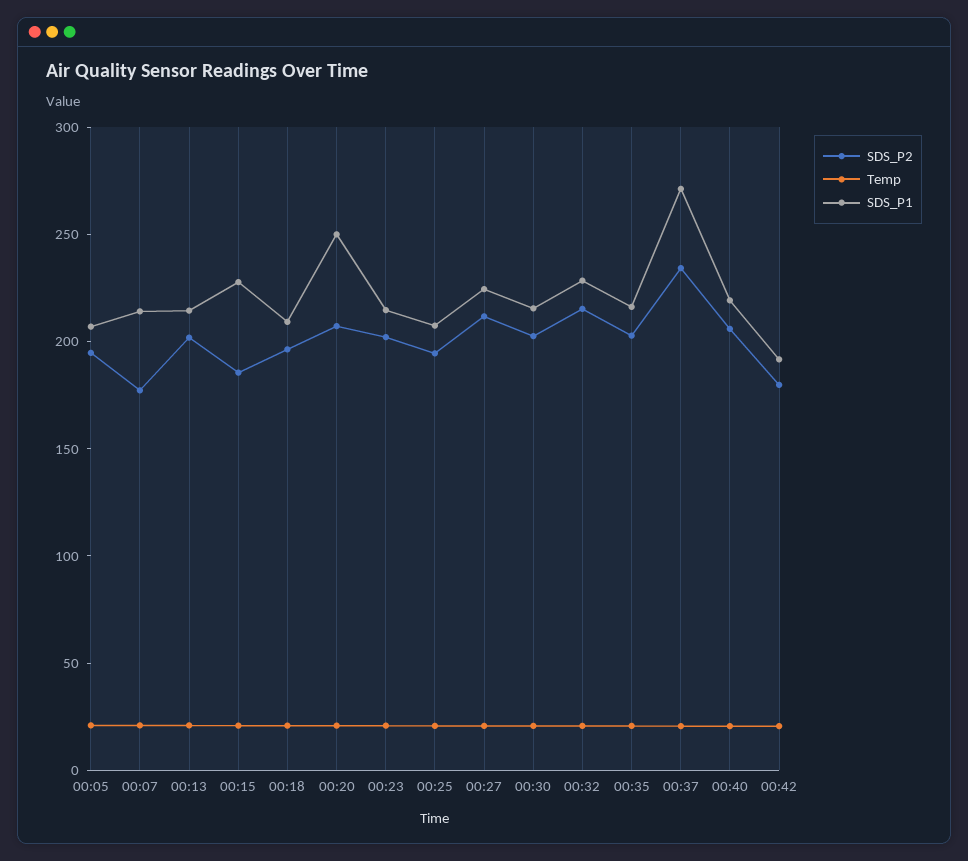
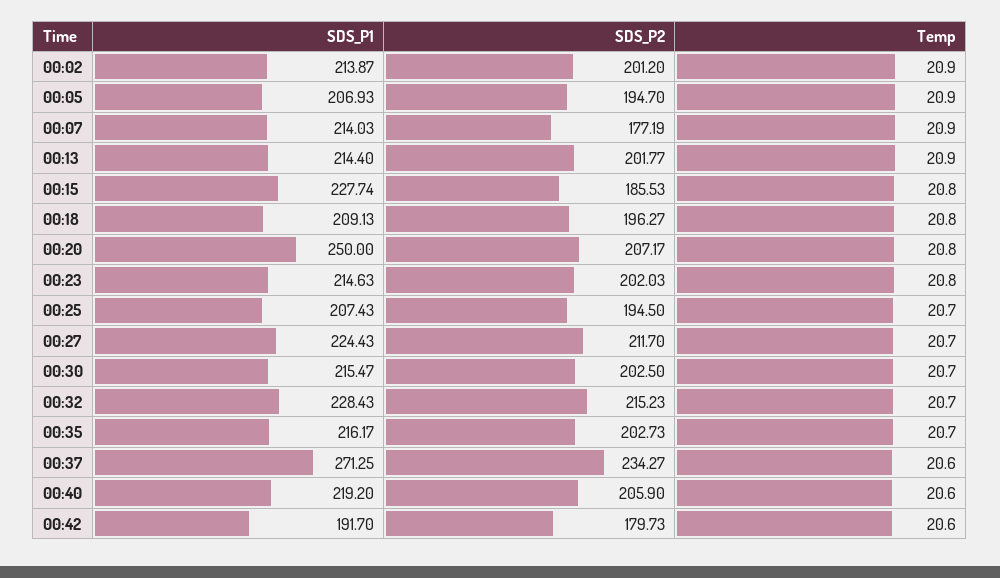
  {
    "SDS_P2": {
      "00:05": 194.7,
      "00:07": 177.19,
      "00:13": 201.77,
      "00:15": 185.53,
      "00:18": 196.27,
      "00:20": 207.17,
      "00:23": 202.03,
      "00:25": 194.5,
      "00:27": 211.7,
      "00:30": 202.5,
      "00:32": 215.23,
      "00:35": 202.73,
      "00:37": 234.27,
      "00:40": 205.9,
-     "00:42": 179.73
+     "00:42": 179.73,
+     "00:02": 201.2
    },
    "Temp": {
      "00:05": 20.9,
      "00:07": 20.9,
      "00:13": 20.9,
      "00:15": 20.8,
      "00:18": 20.8,
      "00:20": 20.8,
      "00:23": 20.8,
      "00:25": 20.7,
      "00:27": 20.7,
      "00:30": 20.7,
      "00:32": 20.7,
      "00:35": 20.7,
      "00:37": 20.6,
      "00:40": 20.6,
-     "00:42": 20.6
+     "00:42": 20.6,
+     "00:02": 20.9
    },
    "SDS_P1": {
      "00:05": 206.93,
      "00:07": 214.03,
      "00:13": 214.4,
      "00:15": 227.74,
      "00:18": 209.13,
      "00:20": 250,
      "00:23": 214.63,
      "00:25": 207.43,
      "00:27": 224.43,
      "00:30": 215.47,
      "00:32": 228.43,
      "00:35": 216.17,
      "00:37": 271.25,
      "00:40": 219.2,
-     "00:42": 191.7
+     "00:42": 191.7,
+     "00:02": 213.87
    }
  }

